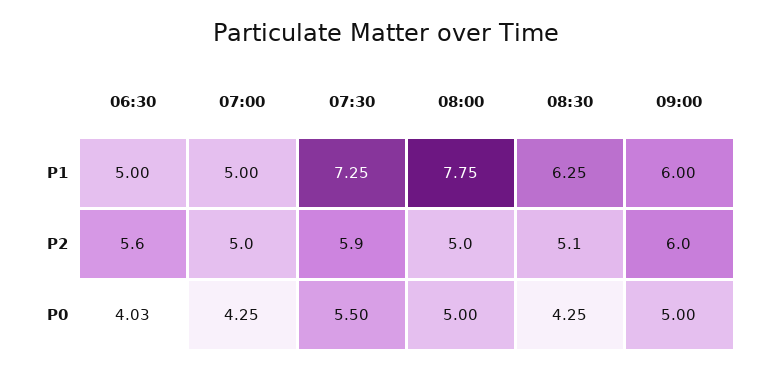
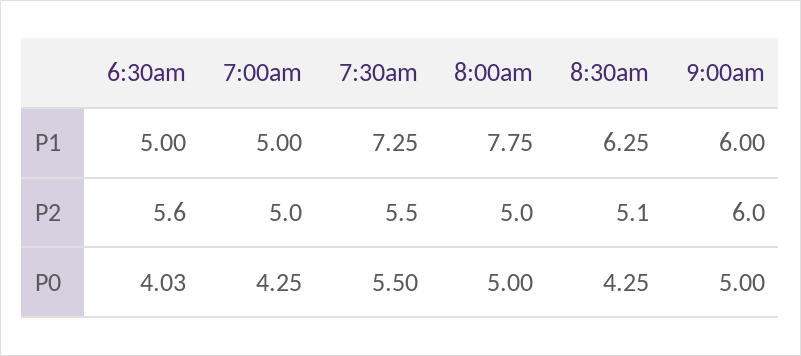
  {
    "06:30": {
      "P1": 5,
      "P2": 5.6,
      "P0": 4.03
    },
    "07:00": {
      "P1": 5,
      "P2": 5,
      "P0": 4.25
    },
    "07:30": {
      "P1": 7.25,
-     "P2": 5.9,
+     "P2": 5.5,
      "P0": 5.5
    },
    "08:00": {
      "P1": 7.75,
      "P2": 5,
      "P0": 5
    },
    "08:30": {
      "P1": 6.25,
      "P2": 5.1,
      "P0": 4.25
    },
    "09:00": {
      "P1": 6,
      "P2": 6,
      "P0": 5
    }
  }

